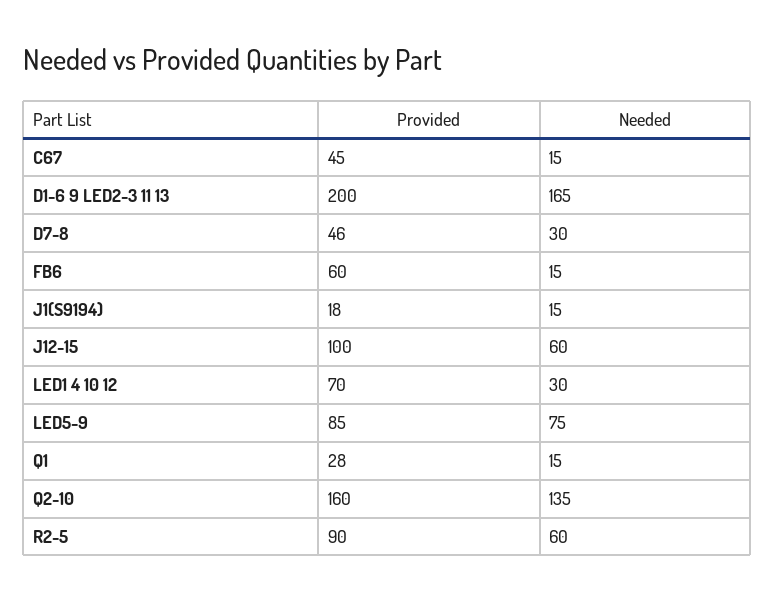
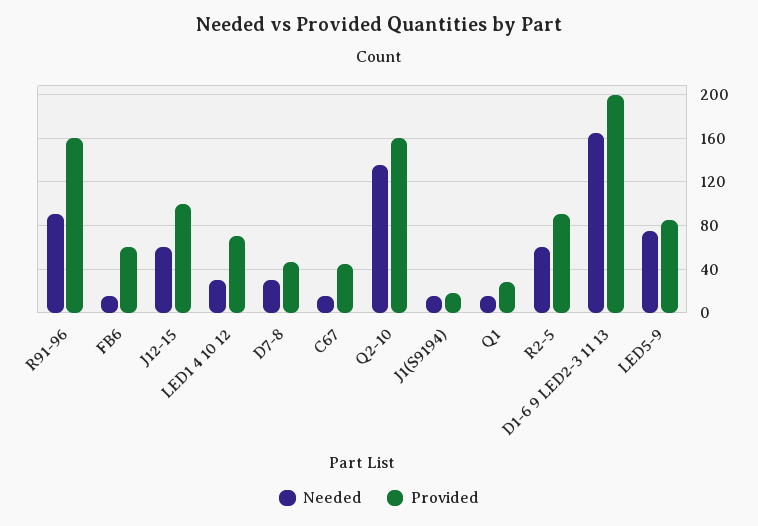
  {
    "Provided": {
      "C67": 45,
      "D1-6 9 LED2-3 11 13": 200,
      "D7-8": 46,
      "FB6": 60,
      "J1(S9194)": 18,
      "J12-15": 100,
      "LED1 4 10 12": 70,
      "LED5-9": 85,
      "Q1": 28,
      "Q2-10": 160,
-     "R2-5": 90
+     "R2-5": 90,
+     "R91-96": 160
    },
    "Needed": {
      "C67": 15,
      "D1-6 9 LED2-3 11 13": 165,
      "D7-8": 30,
      "FB6": 15,
      "J1(S9194)": 15,
      "J12-15": 60,
      "LED1 4 10 12": 30,
      "LED5-9": 75,
      "Q1": 15,
      "Q2-10": 135,
-     "R2-5": 60
+     "R2-5": 60,
+     "R91-96": 90
    }
  }

